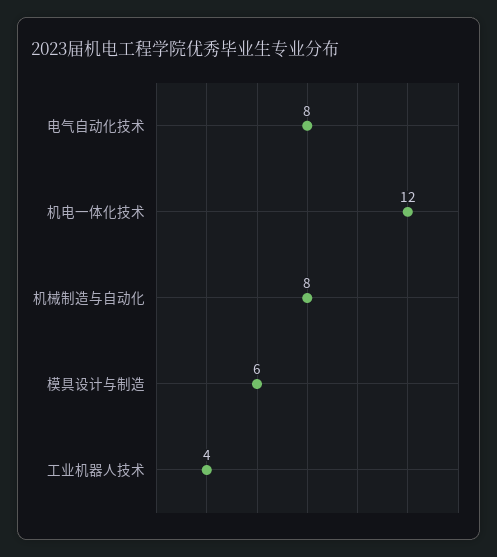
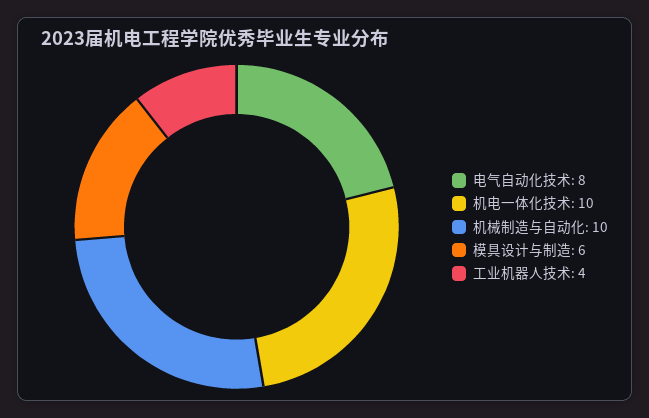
  {
    "电气自动化技术": 8,
-   "机电一体化技术": 12,
+   "机电一体化技术": 10,
-   "机械制造与自动化": 8,
+   "机械制造与自动化": 10,
    "模具设计与制造": 6,
    "工业机器人技术": 4
  }

